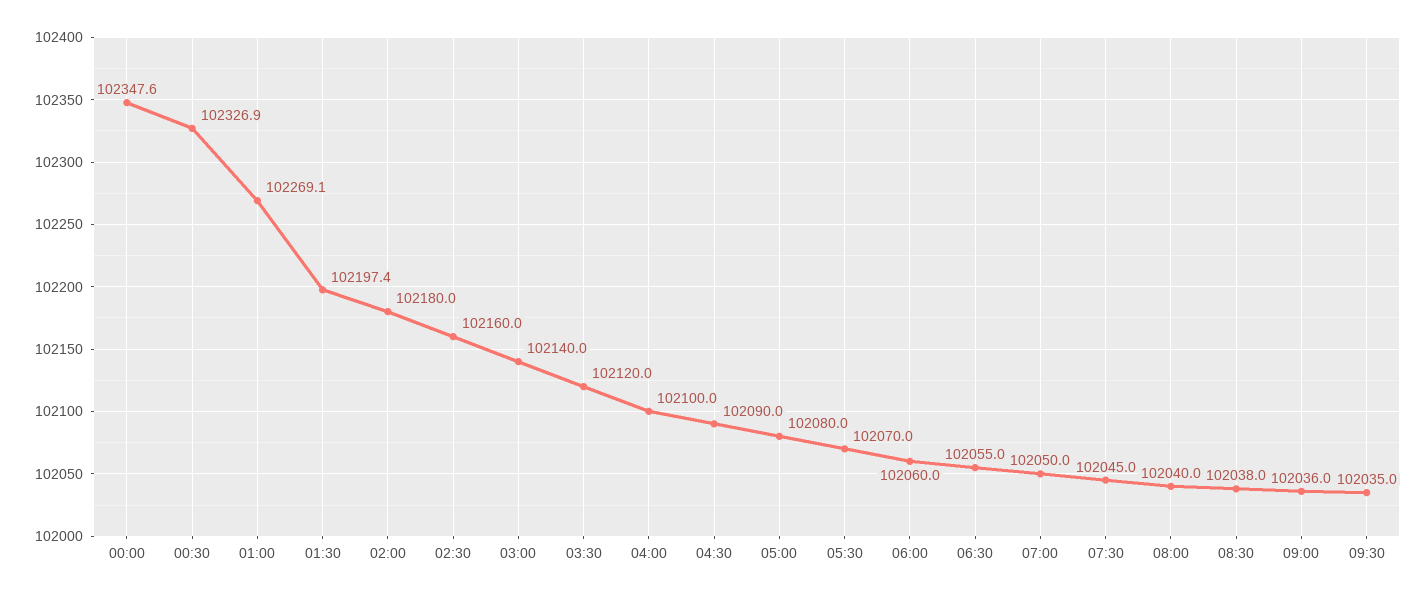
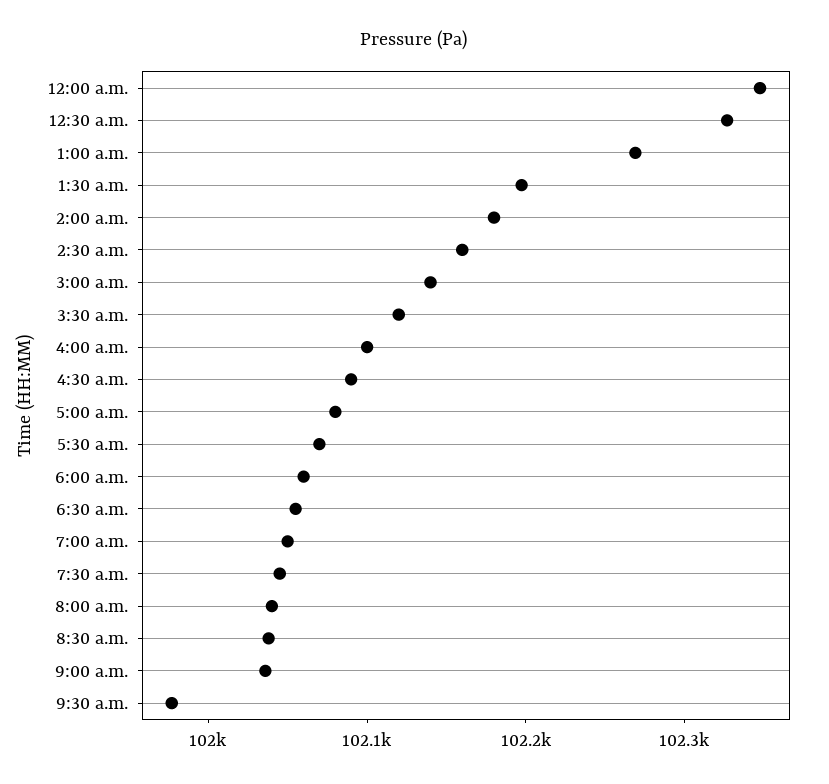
  {
    "00:00": 102347.6,
    "00:30": 102326.9,
    "01:00": 102269.1,
    "01:30": 102197.4,
    "02:00": 102180,
    "02:30": 102160,
    "03:00": 102140,
    "03:30": 102120,
    "04:00": 102100,
    "04:30": 102090,
    "05:00": 102080,
    "05:30": 102070,
    "06:00": 102060,
    "06:30": 102055,
    "07:00": 102050,
    "07:30": 102045,
    "08:00": 102040,
    "08:30": 102038,
    "09:00": 102036,
-   "09:30": 102035
+   "09:30": 101980
  }

